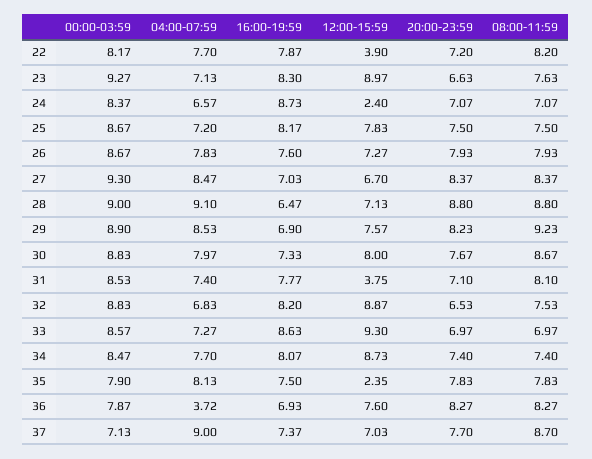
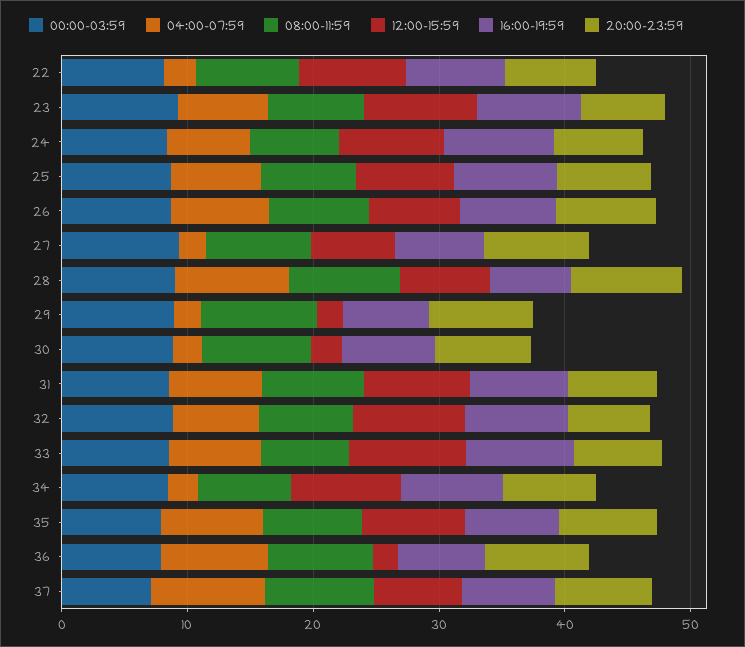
  {
    "00:00-03:59": {
      "22": 8.17,
      "23": 9.27,
      "24": 8.37,
      "25": 8.67,
      "26": 8.67,
      "27": 9.3,
      "28": 9,
      "29": 8.9,
      "30": 8.83,
      "31": 8.53,
      "32": 8.83,
      "33": 8.57,
      "34": 8.47,
      "35": 7.9,
      "36": 7.87,
      "37": 7.13
    },
    "04:00-07:59": {
-     "22": 7.7,
+     "22": 2,
      "23": 7.13,
      "24": 6.57,
      "25": 7.2,
      "26": 7.83,
-     "27": 8.47,
+     "27": 2,
      "28": 9.1,
-     "29": 8.53,
+     "29": 2,
-     "30": 7.97,
+     "30": 2,
      "31": 7.4,
      "32": 6.83,
      "33": 7.27,
-     "34": 7.7,
+     "34": 2,
      "35": 8.13,
-     "36": 3.72,
+     "36": 8,
      "37": 9
    },
    "16:00-19:59": {
      "22": 7.87,
      "23": 8.3,
      "24": 8.73,
      "25": 8.17,
      "26": 7.6,
      "27": 7.03,
      "28": 6.47,
      "29": 6.9,
      "30": 7.33,
      "31": 7.77,
      "32": 8.2,
      "33": 8.63,
      "34": 8.07,
      "35": 7.5,
      "36": 6.93,
      "37": 7.37
    },
    "12:00-15:59": {
-     "22": 3.9,
+     "22": 8,
      "23": 8.97,
-     "24": 2.4,
+     "24": 8,
      "25": 7.83,
      "26": 7.27,
      "27": 6.7,
      "28": 7.13,
-     "29": 7.57,
+     "29": 2,
-     "30": 8,
+     "30": 2,
-     "31": 3.75,
+     "31": 8,
      "32": 8.87,
      "33": 9.3,
      "34": 8.73,
-     "35": 2.35,
+     "35": 8,
-     "36": 7.6,
+     "36": 2,
      "37": 7.03
    },
    "20:00-23:59": {
      "22": 7.2,
      "23": 6.63,
      "24": 7.07,
      "25": 7.5,
      "26": 7.93,
      "27": 8.37,
      "28": 8.8,
      "29": 8.23,
      "30": 7.67,
      "31": 7.1,
      "32": 6.53,
      "33": 6.97,
      "34": 7.4,
      "35": 7.83,
      "36": 8.27,
      "37": 7.7
    },
    "08:00-11:59": {
      "22": 8.2,
      "23": 7.63,
      "24": 7.07,
      "25": 7.5,
      "26": 7.93,
      "27": 8.37,
      "28": 8.8,
      "29": 9.23,
      "30": 8.67,
      "31": 8.1,
      "32": 7.53,
      "33": 6.97,
      "34": 7.4,
      "35": 7.83,
      "36": 8.27,
      "37": 8.7
    }
  }

